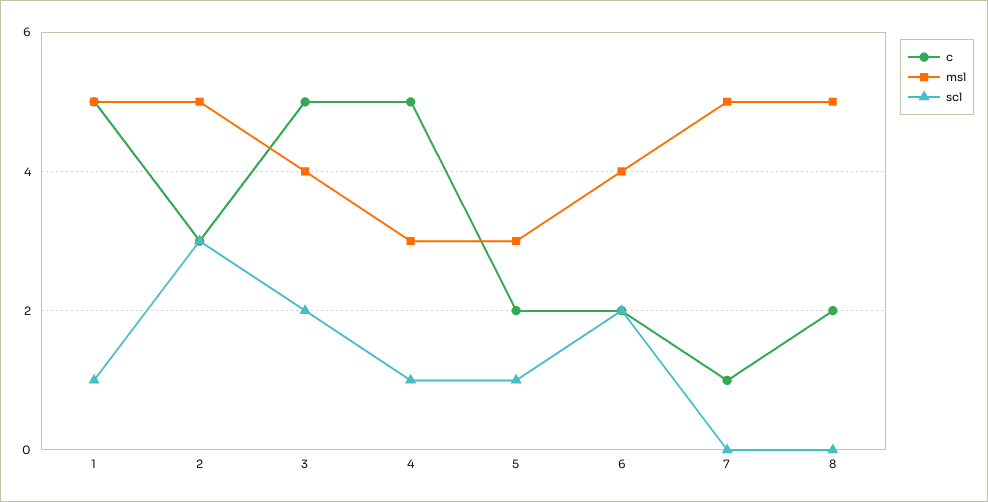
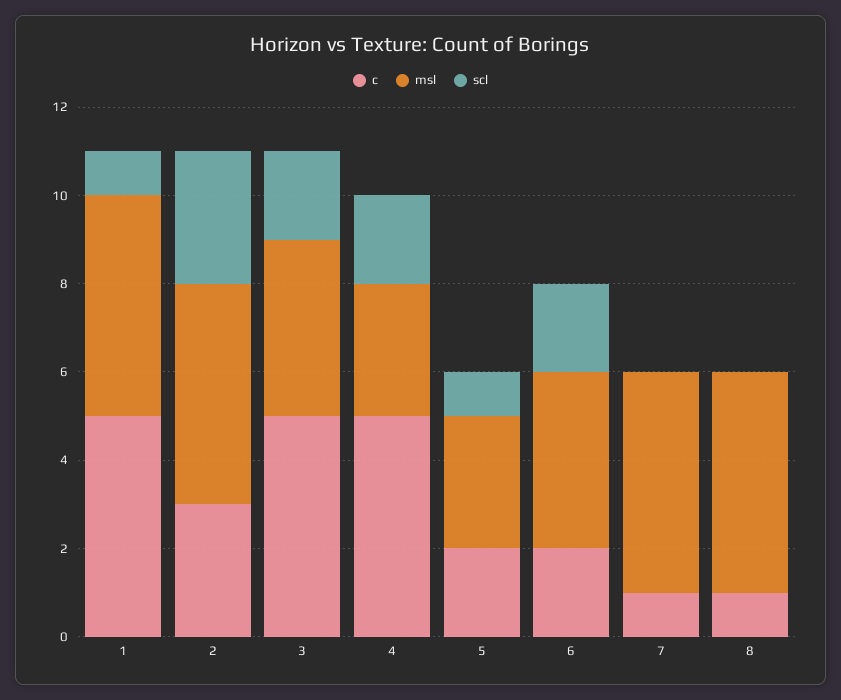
  {
    "c": {
      "1": 5,
      "2": 3,
      "3": 5,
      "4": 5,
      "5": 2,
      "6": 2,
      "7": 1,
-     "8": 2
+     "8": 1
    },
    "msl": {
      "1": 5,
      "2": 5,
      "3": 4,
      "4": 3,
      "5": 3,
      "6": 4,
      "7": 5,
      "8": 5
    },
    "scl": {
      "1": 1,
      "2": 3,
      "3": 2,
-     "4": 1,
+     "4": 2,
      "5": 1,
      "6": 2,
      "7": 0,
      "8": 0
    }
  }

